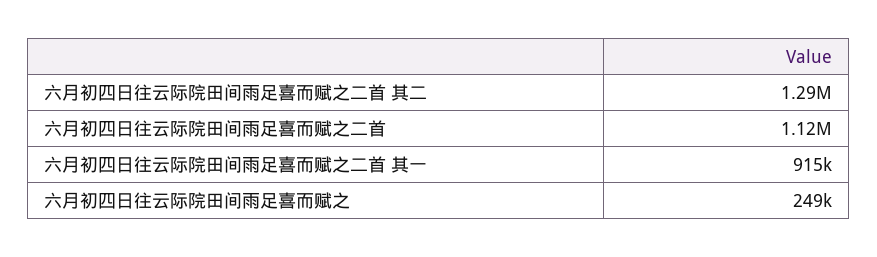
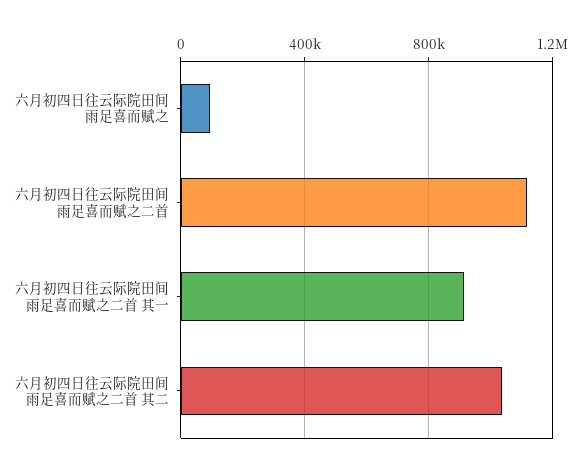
  {
-   "六月初四日往云际院田间雨足喜而赋之二首 其二": 1290000,
+   "六月初四日往云际院田间雨足喜而赋之二首 其二": 1050000,
    "六月初四日往云际院田间雨足喜而赋之二首": 1120000,
    "六月初四日往云际院田间雨足喜而赋之二首 其一": 915000,
-   "六月初四日往云际院田间雨足喜而赋之": 249000
+   "六月初四日往云际院田间雨足喜而赋之": 100000
  }

